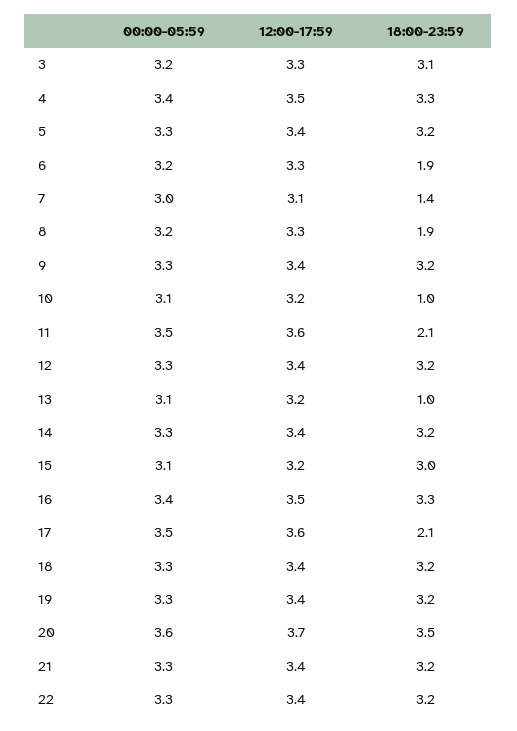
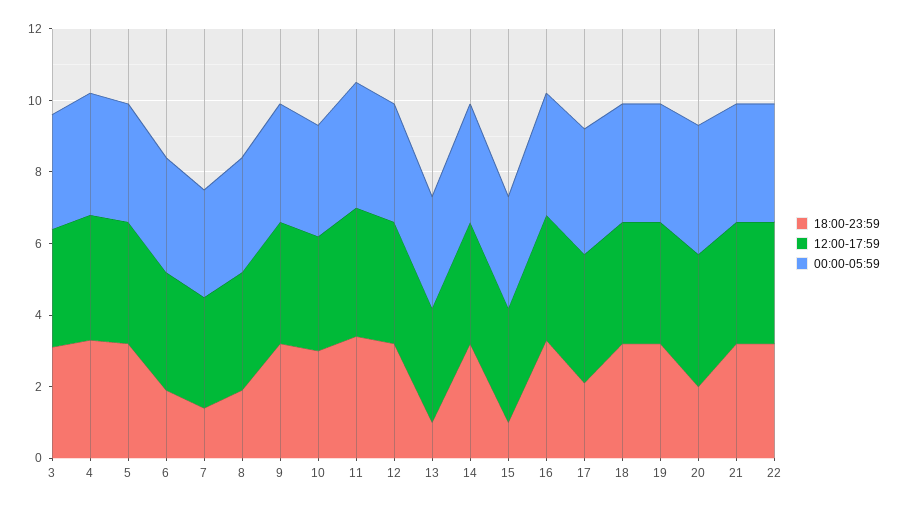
  {
    "00:00-05:59": {
      "3": 3.2,
      "4": 3.4,
      "5": 3.3,
      "6": 3.2,
      "7": 3,
      "8": 3.2,
      "9": 3.3,
      "10": 3.1,
      "11": 3.5,
      "12": 3.3,
      "13": 3.1,
      "14": 3.3,
      "15": 3.1,
      "16": 3.4,
      "17": 3.5,
      "18": 3.3,
      "19": 3.3,
      "20": 3.6,
      "21": 3.3,
      "22": 3.3
    },
    "12:00-17:59": {
      "3": 3.3,
      "4": 3.5,
      "5": 3.4,
      "6": 3.3,
      "7": 3.1,
      "8": 3.3,
      "9": 3.4,
      "10": 3.2,
      "11": 3.6,
      "12": 3.4,
      "13": 3.2,
      "14": 3.4,
      "15": 3.2,
      "16": 3.5,
      "17": 3.6,
      "18": 3.4,
      "19": 3.4,
      "20": 3.7,
      "21": 3.4,
      "22": 3.4
    },
    "18:00-23:59": {
      "3": 3.1,
      "4": 3.3,
      "5": 3.2,
      "6": 1.9,
      "7": 1.4,
      "8": 1.9,
      "9": 3.2,
-     "10": 1,
+     "10": 3,
-     "11": 2.1,
+     "11": 3.5,
      "12": 3.2,
      "13": 1,
      "14": 3.2,
-     "15": 3,
+     "15": 1,
      "16": 3.3,
      "17": 2.1,
      "18": 3.2,
      "19": 3.2,
-     "20": 3.5,
+     "20": 2,
      "21": 3.2,
      "22": 3.2
    }
  }

